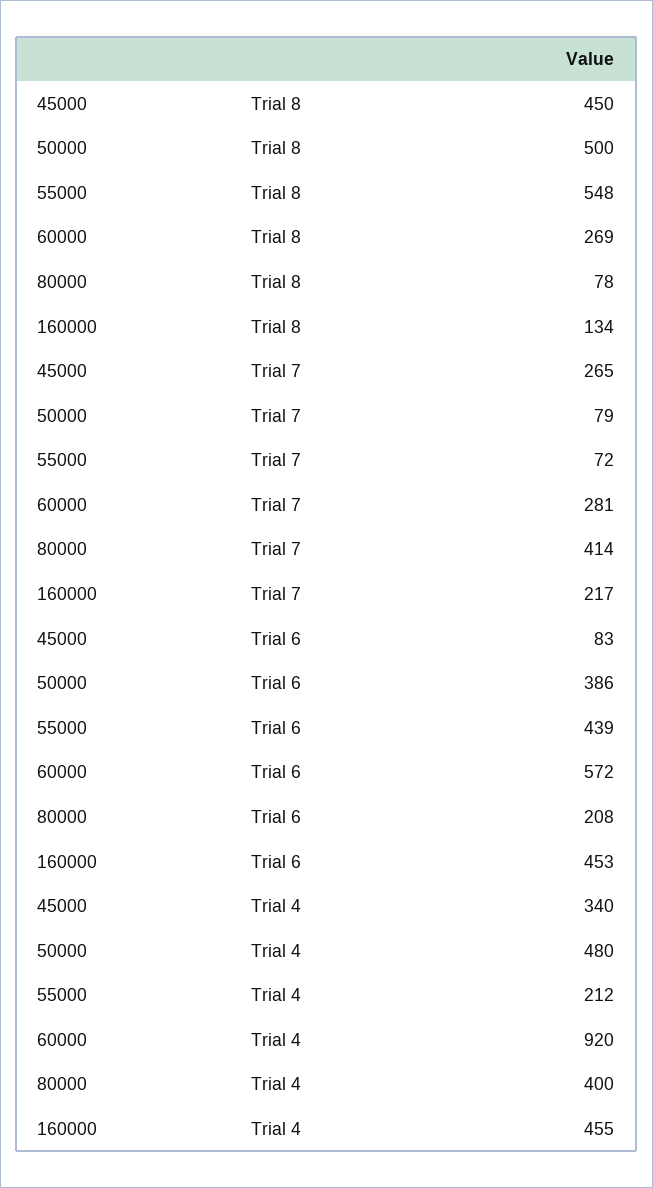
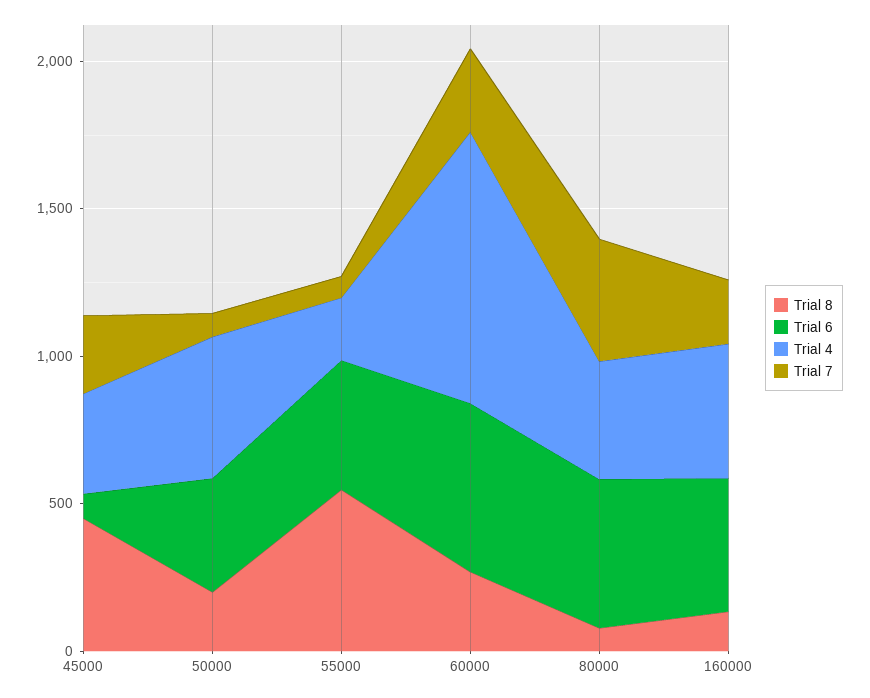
  {
    "Trial 8": {
      "45000": 450,
-     "50000": 500,
+     "50000": 200,
      "55000": 548,
      "60000": 269,
      "80000": 78,
      "160000": 134
    },
    "Trial 7": {
      "45000": 265,
      "50000": 79,
      "55000": 72,
      "60000": 281,
      "80000": 414,
      "160000": 217
    },
    "Trial 6": {
      "45000": 83,
      "50000": 386,
      "55000": 439,
      "60000": 572,
-     "80000": 208,
+     "80000": 500,
      "160000": 453
    },
    "Trial 4": {
      "45000": 340,
      "50000": 480,
      "55000": 212,
      "60000": 920,
      "80000": 400,
      "160000": 455
    }
  }

